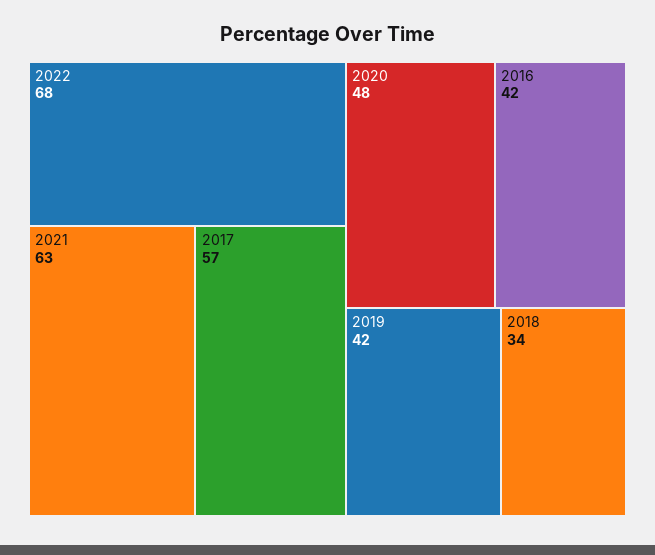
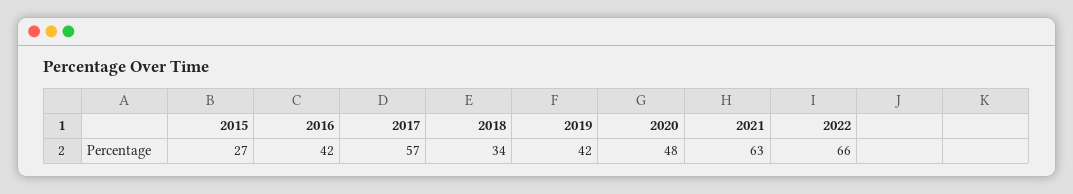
  {
-   "2022": 68,
+   "2022": 66,
    "2021": 63,
    "2017": 57,
    "2020": 48,
    "2016": 42,
    "2019": 42,
-   "2018": 34
+   "2018": 34,
+   "2015": 27
  }

